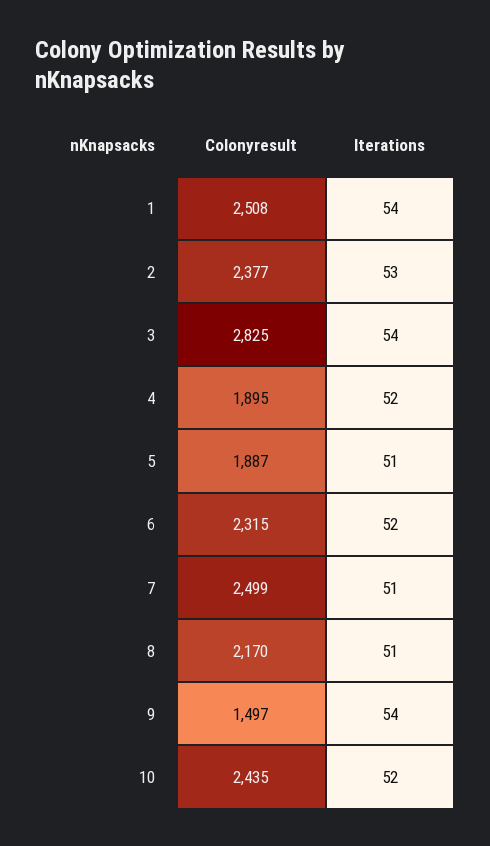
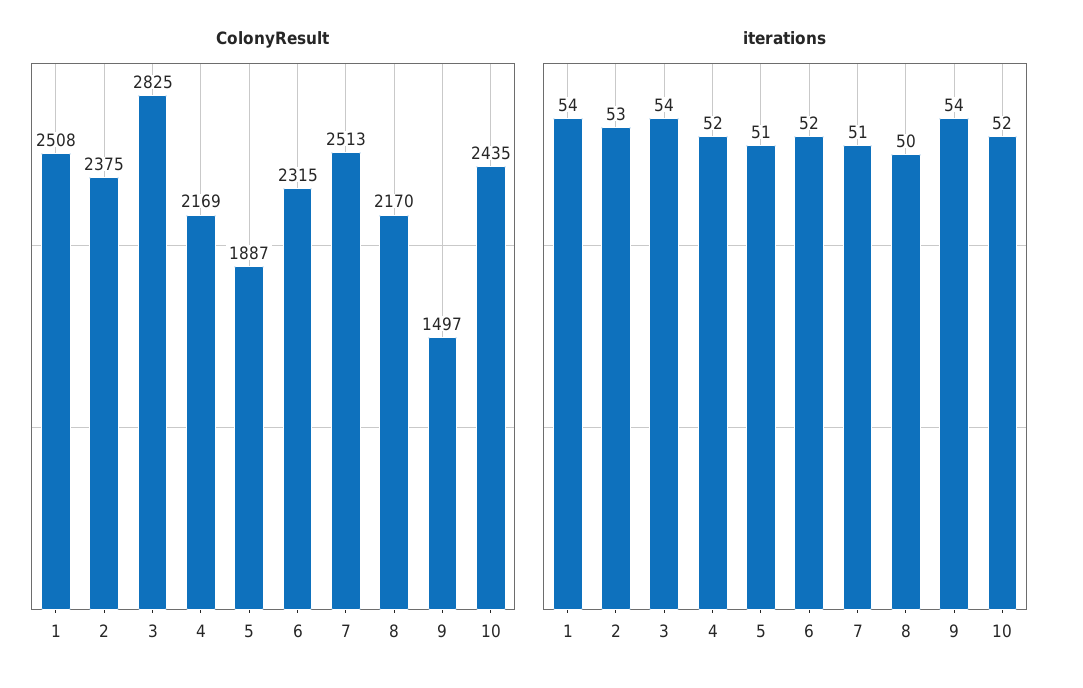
  {
    "Colonyresult": {
      "1": 2508,
-     "2": 2377,
+     "2": 2375,
      "3": 2825,
-     "4": 1895,
+     "4": 2169,
      "5": 1887,
      "6": 2315,
-     "7": 2499,
+     "7": 2513,
      "8": 2170,
      "9": 1497,
      "10": 2435
    },
    "Iterations": {
      "1": 54,
      "2": 53,
      "3": 54,
      "4": 52,
      "5": 51,
      "6": 52,
      "7": 51,
-     "8": 51,
+     "8": 50,
      "9": 54,
      "10": 52
    }
  }

